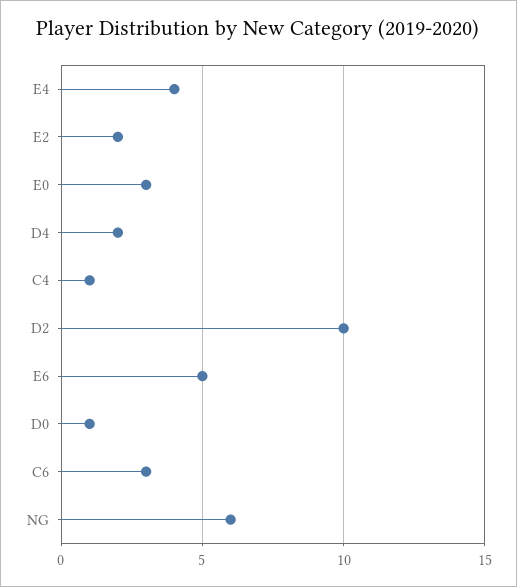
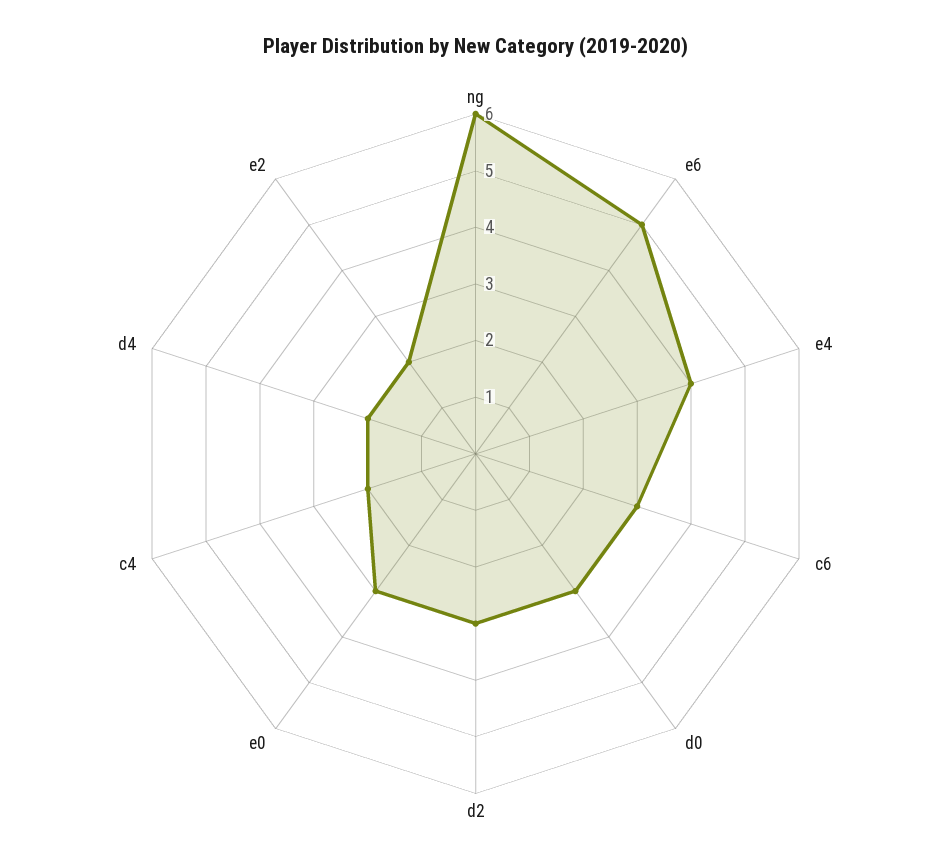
  {
    "E4": 4,
    "E2": 2,
    "E0": 3,
    "D4": 2,
-   "C4": 1,
+   "C4": 2,
-   "D2": 10,
+   "D2": 3,
    "E6": 5,
-   "D0": 1,
+   "D0": 3,
    "C6": 3,
    "NG": 6
  }

